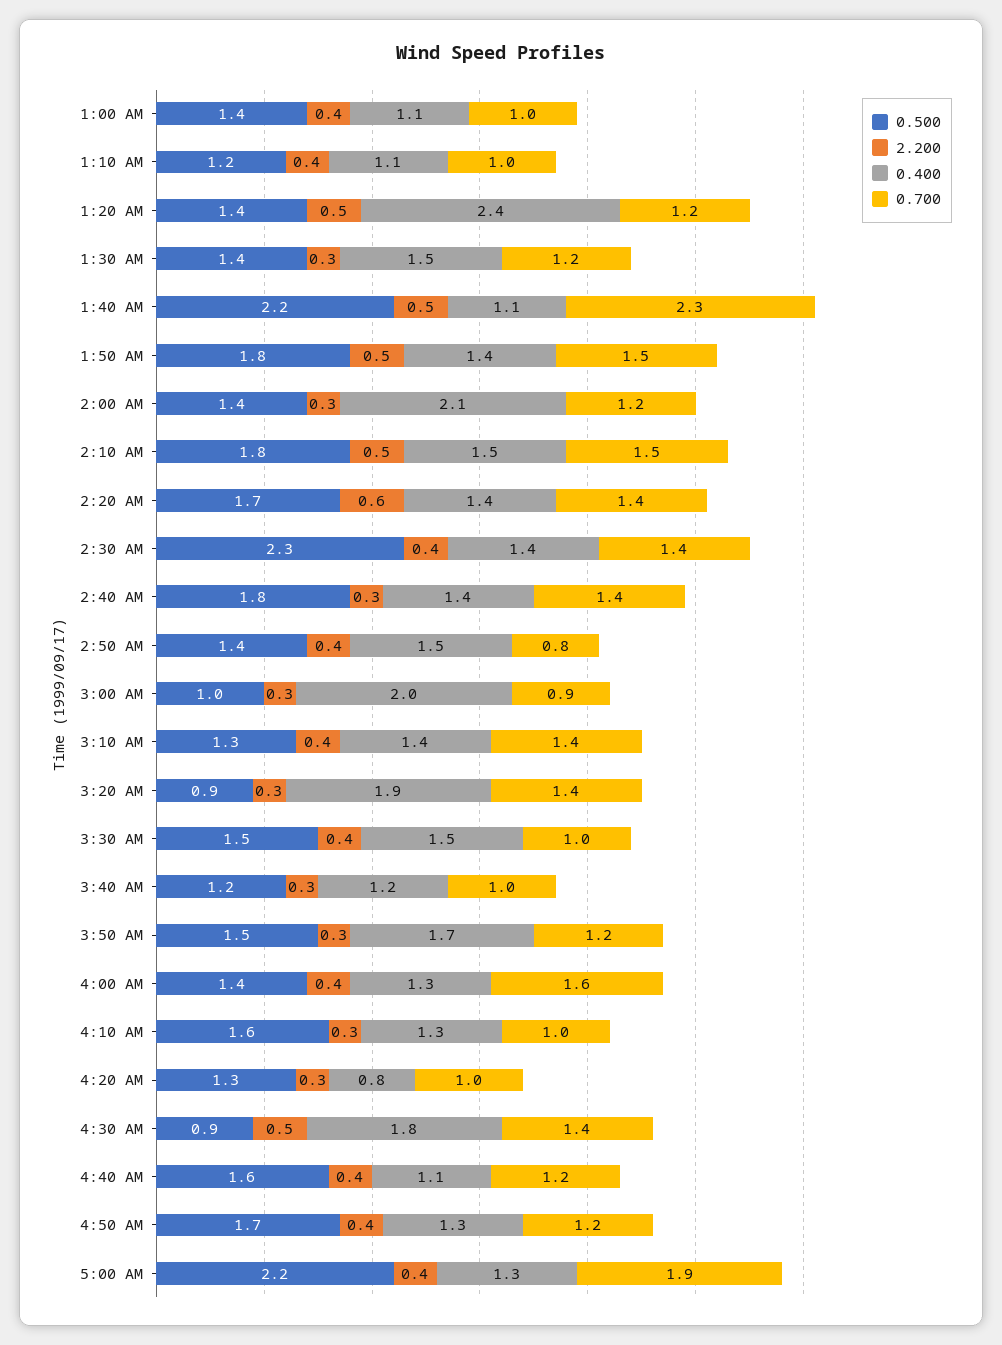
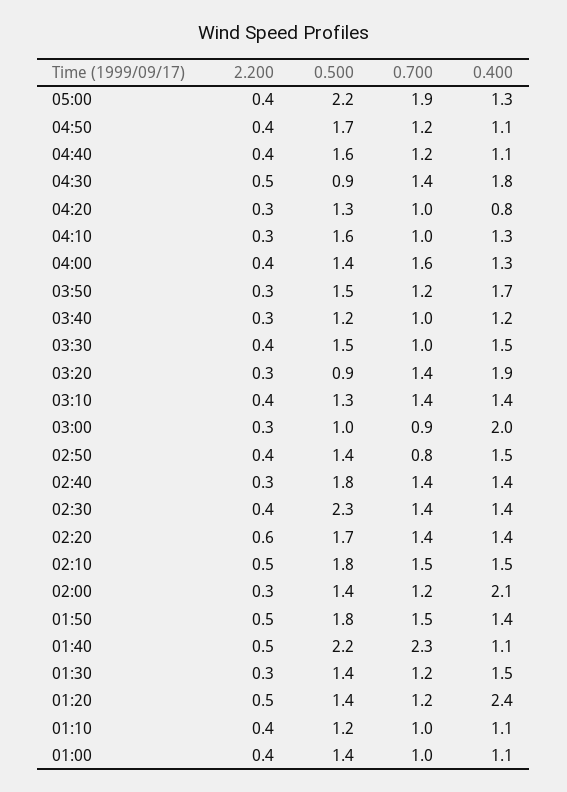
  {
    "0.500": {
      "1:00 AM": 1.4,
      "1:10 AM": 1.2,
      "1:20 AM": 1.4,
      "1:30 AM": 1.4,
      "1:40 AM": 2.2,
      "1:50 AM": 1.8,
      "2:00 AM": 1.4,
      "2:10 AM": 1.8,
      "2:20 AM": 1.7,
      "2:30 AM": 2.3,
      "2:40 AM": 1.8,
      "2:50 AM": 1.4,
      "3:00 AM": 1,
      "3:10 AM": 1.3,
      "3:20 AM": 0.9,
      "3:30 AM": 1.5,
      "3:40 AM": 1.2,
      "3:50 AM": 1.5,
      "4:00 AM": 1.4,
      "4:10 AM": 1.6,
      "4:20 AM": 1.3,
      "4:30 AM": 0.9,
      "4:40 AM": 1.6,
      "4:50 AM": 1.7,
      "5:00 AM": 2.2
    },
    "2.200": {
      "1:00 AM": 0.4,
      "1:10 AM": 0.4,
      "1:20 AM": 0.5,
      "1:30 AM": 0.3,
      "1:40 AM": 0.5,
      "1:50 AM": 0.5,
      "2:00 AM": 0.3,
      "2:10 AM": 0.5,
      "2:20 AM": 0.6,
      "2:30 AM": 0.4,
      "2:40 AM": 0.3,
      "2:50 AM": 0.4,
      "3:00 AM": 0.3,
      "3:10 AM": 0.4,
      "3:20 AM": 0.3,
      "3:30 AM": 0.4,
      "3:40 AM": 0.3,
      "3:50 AM": 0.3,
      "4:00 AM": 0.4,
      "4:10 AM": 0.3,
      "4:20 AM": 0.3,
      "4:30 AM": 0.5,
      "4:40 AM": 0.4,
      "4:50 AM": 0.4,
      "5:00 AM": 0.4
    },
    "0.400": {
      "1:00 AM": 1.1,
      "1:10 AM": 1.1,
      "1:20 AM": 2.4,
      "1:30 AM": 1.5,
      "1:40 AM": 1.1,
      "1:50 AM": 1.4,
      "2:00 AM": 2.1,
      "2:10 AM": 1.5,
      "2:20 AM": 1.4,
      "2:30 AM": 1.4,
      "2:40 AM": 1.4,
      "2:50 AM": 1.5,
      "3:00 AM": 2,
      "3:10 AM": 1.4,
      "3:20 AM": 1.9,
      "3:30 AM": 1.5,
      "3:40 AM": 1.2,
      "3:50 AM": 1.7,
      "4:00 AM": 1.3,
      "4:10 AM": 1.3,
      "4:20 AM": 0.8,
      "4:30 AM": 1.8,
      "4:40 AM": 1.1,
-     "4:50 AM": 1.3,
+     "4:50 AM": 1.1,
      "5:00 AM": 1.3
    },
    "0.700": {
      "1:00 AM": 1,
      "1:10 AM": 1,
      "1:20 AM": 1.2,
      "1:30 AM": 1.2,
      "1:40 AM": 2.3,
      "1:50 AM": 1.5,
      "2:00 AM": 1.2,
      "2:10 AM": 1.5,
      "2:20 AM": 1.4,
      "2:30 AM": 1.4,
      "2:40 AM": 1.4,
      "2:50 AM": 0.8,
      "3:00 AM": 0.9,
      "3:10 AM": 1.4,
      "3:20 AM": 1.4,
      "3:30 AM": 1,
      "3:40 AM": 1,
      "3:50 AM": 1.2,
      "4:00 AM": 1.6,
      "4:10 AM": 1,
      "4:20 AM": 1,
      "4:30 AM": 1.4,
      "4:40 AM": 1.2,
      "4:50 AM": 1.2,
      "5:00 AM": 1.9
    }
  }

